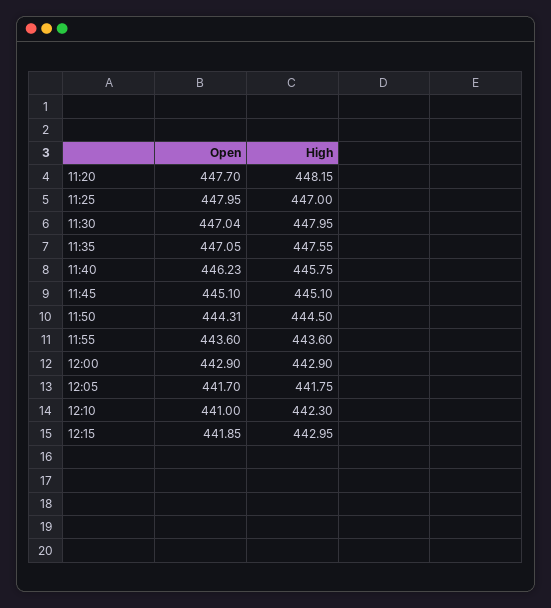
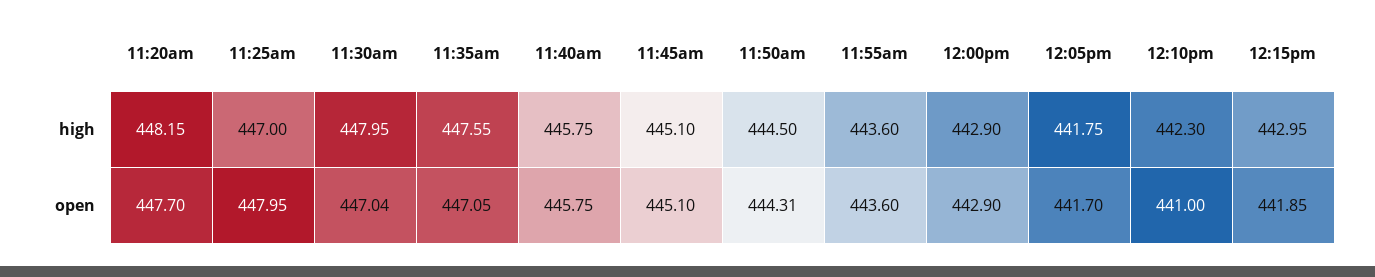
  {
    "Open": {
      "11:20": 447.7,
      "11:25": 447.95,
      "11:30": 447.04,
      "11:35": 447.05,
-     "11:40": 446.23,
+     "11:40": 445.75,
      "11:45": 445.1,
      "11:50": 444.31,
      "11:55": 443.6,
      "12:00": 442.9,
      "12:05": 441.7,
      "12:10": 441,
      "12:15": 441.85
    },
    "High": {
      "11:20": 448.15,
      "11:25": 447,
      "11:30": 447.95,
      "11:35": 447.55,
      "11:40": 445.75,
      "11:45": 445.1,
      "11:50": 444.5,
      "11:55": 443.6,
      "12:00": 442.9,
      "12:05": 441.75,
      "12:10": 442.3,
      "12:15": 442.95
    }
  }

